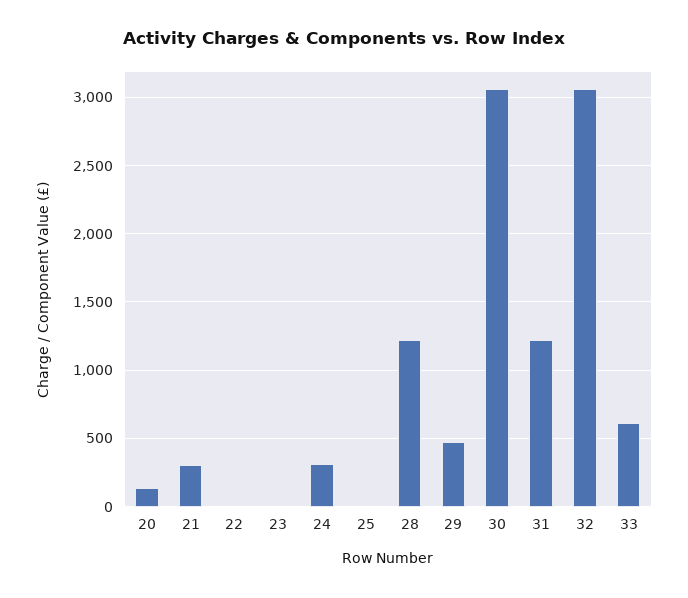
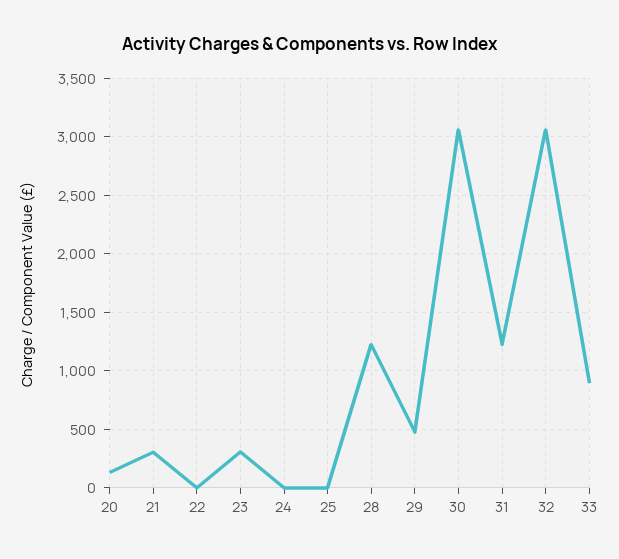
  {
    "20": 150,
    "21": 300,
    "22": 0,
-   "23": 0,
+   "23": 300,
-   "24": 300,
+   "24": 0,
    "25": 0,
    "28": 1200,
    "29": 450,
    "30": 3050,
    "31": 1200,
    "32": 3050,
-   "33": 600
+   "33": 900
  }

